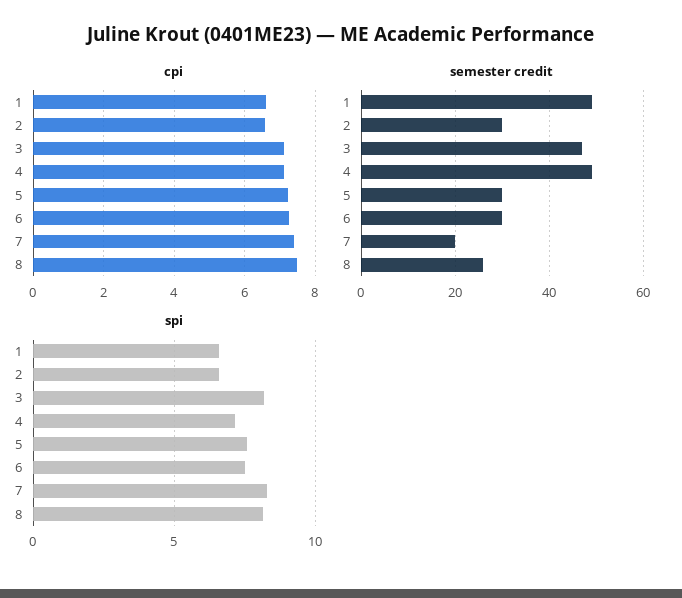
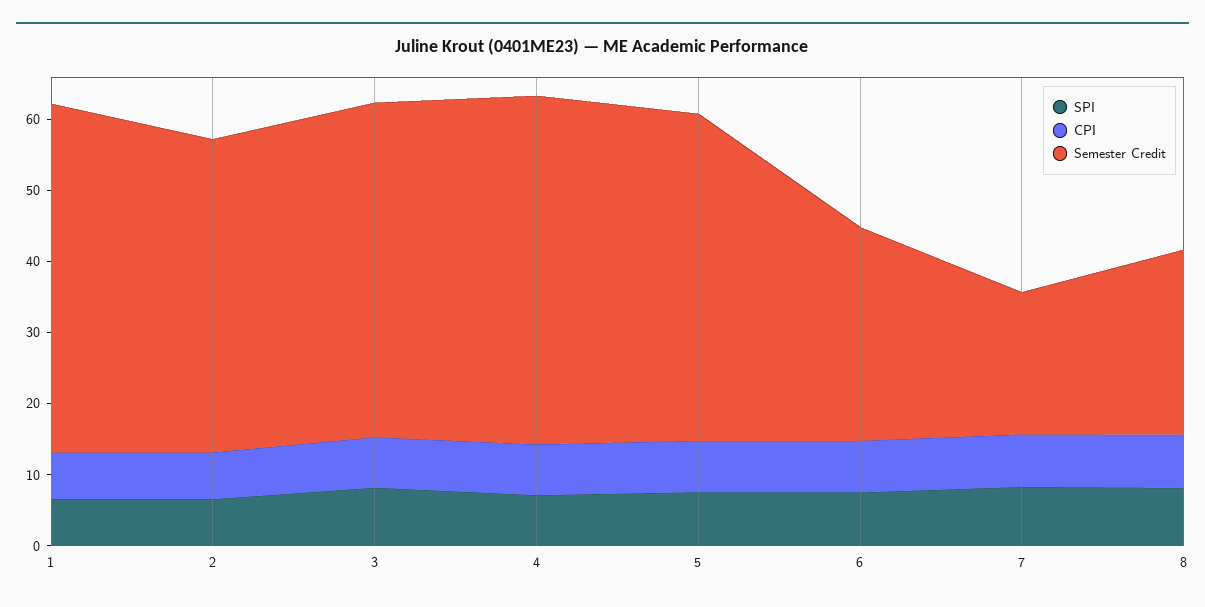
  {
    "cpi": {
      "1": 6.6,
      "2": 6.6,
      "3": 7.2,
      "4": 7.2,
      "5": 7.2,
      "6": 7.2,
      "7": 7.4,
      "8": 7.4
    },
    "semester credit": {
      "1": 50,
-     "2": 30,
+     "2": 44,
      "3": 48,
      "4": 50,
-     "5": 30,
+     "5": 46,
      "6": 30,
      "7": 20,
      "8": 26
    },
    "spi": {
      "1": 6.5,
      "2": 6.5,
      "3": 8,
      "4": 7,
      "5": 7.5,
      "6": 7.5,
      "7": 8.5,
      "8": 8
    }
  }

